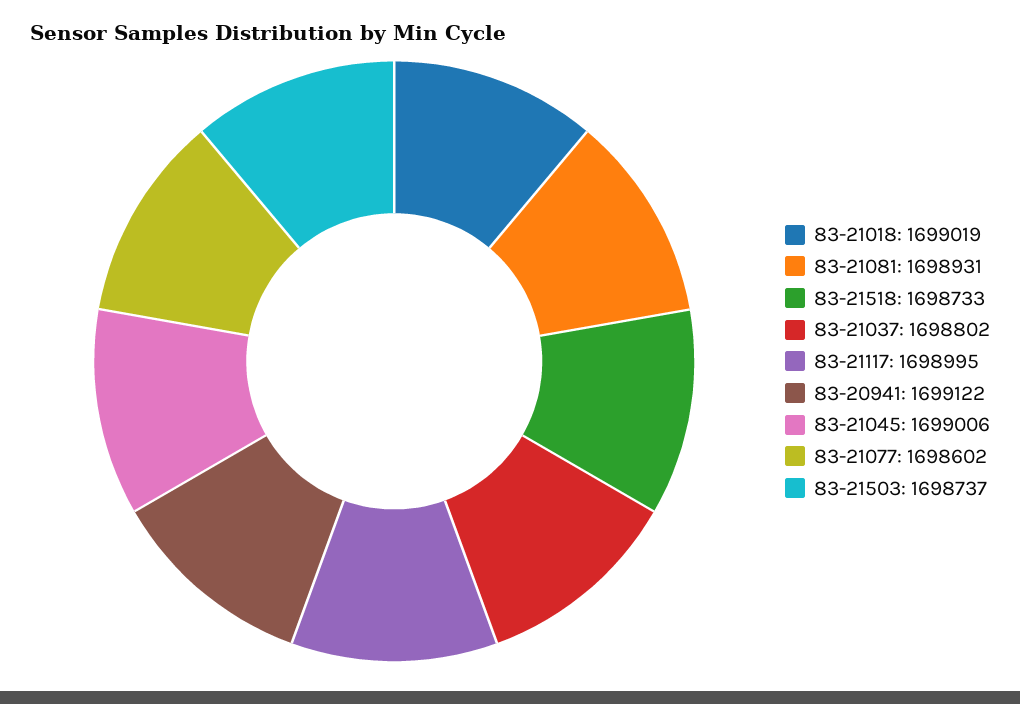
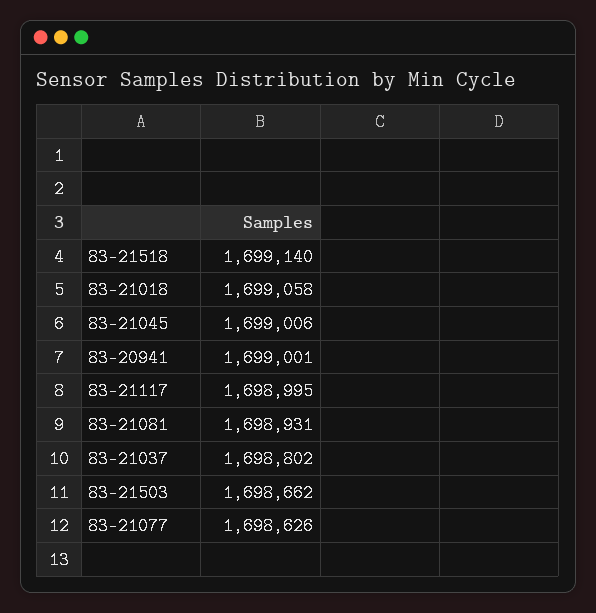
  {
-   "83-21018": 1699019,
+   "83-21018": 1699058,
    "83-21081": 1698931,
-   "83-21518": 1698733,
+   "83-21518": 1699140,
    "83-21037": 1698802,
    "83-21117": 1698995,
-   "83-20941": 1699122,
+   "83-20941": 1699001,
    "83-21045": 1699006,
-   "83-21077": 1698602,
+   "83-21077": 1698626,
-   "83-21503": 1698737
+   "83-21503": 1698662
  }

